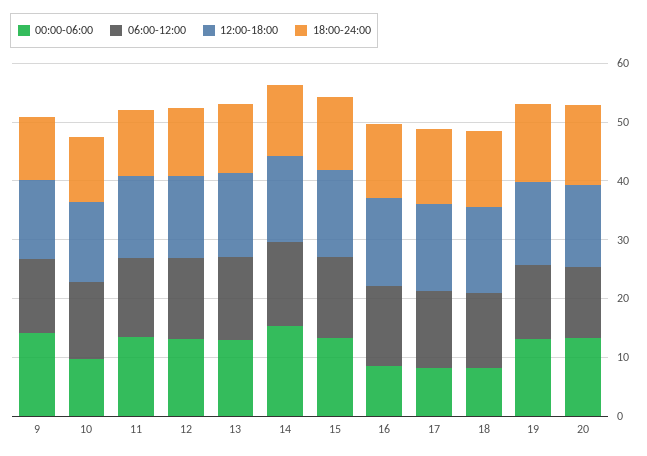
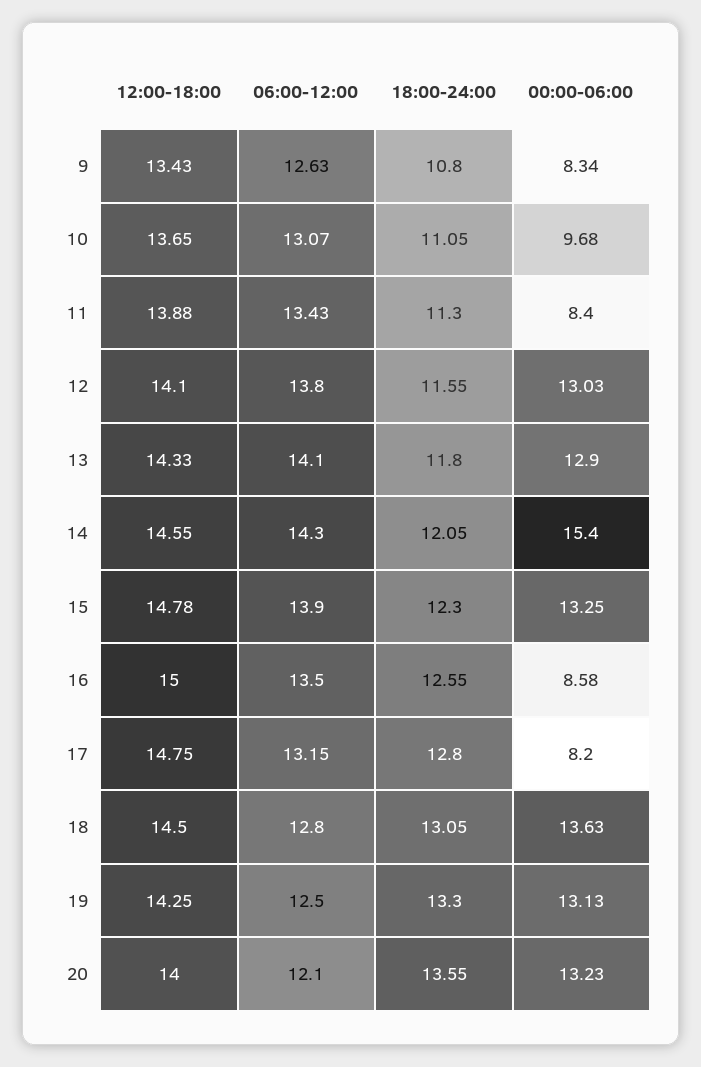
  {
    "00:00-06:00": {
-     "9": 14,
+     "9": 8.34,
      "10": 9.68,
-     "11": 14,
+     "11": 8.4,
      "12": 13.03,
      "13": 12.9,
      "14": 15.4,
      "15": 13.25,
      "16": 8.58,
      "17": 8.2,
-     "18": 8,
+     "18": 13.63,
      "19": 13.13,
      "20": 13.23
    },
    "06:00-12:00": {
      "9": 12.63,
      "10": 13.07,
      "11": 13.43,
      "12": 13.8,
      "13": 14.1,
      "14": 14.3,
      "15": 13.9,
      "16": 13.5,
      "17": 13.15,
      "18": 12.8,
      "19": 12.5,
      "20": 12.1
    },
    "12:00-18:00": {
      "9": 13.43,
      "10": 13.65,
      "11": 13.88,
      "12": 14.1,
      "13": 14.33,
      "14": 14.55,
      "15": 14.78,
      "16": 15,
      "17": 14.75,
      "18": 14.5,
      "19": 14.25,
      "20": 14
    },
    "18:00-24:00": {
      "9": 10.8,
      "10": 11.05,
      "11": 11.3,
      "12": 11.55,
      "13": 11.8,
      "14": 12.05,
      "15": 12.3,
      "16": 12.55,
      "17": 12.8,
      "18": 13.05,
      "19": 13.3,
      "20": 13.55
    }
  }

